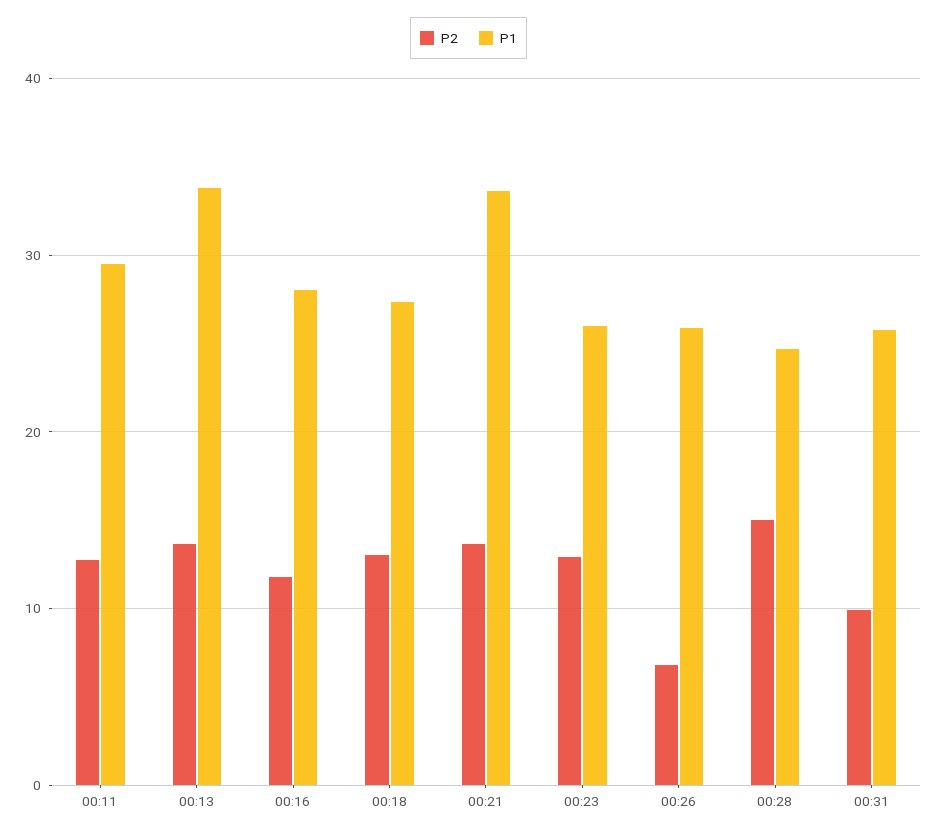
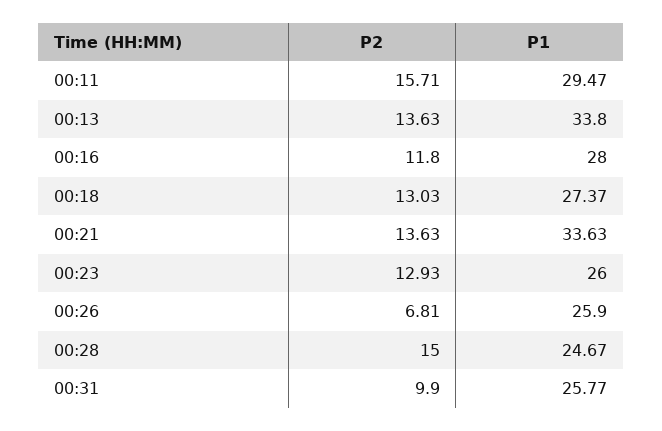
  {
    "P2": {
-     "00:11": 13,
+     "00:11": 15.71,
      "00:13": 13.63,
      "00:16": 11.8,
      "00:18": 13.03,
      "00:21": 13.63,
      "00:23": 12.93,
      "00:26": 6.81,
      "00:28": 15,
      "00:31": 9.9
    },
    "P1": {
      "00:11": 29.47,
      "00:13": 33.8,
      "00:16": 28,
      "00:18": 27.37,
      "00:21": 33.63,
      "00:23": 26,
      "00:26": 25.9,
      "00:28": 24.67,
      "00:31": 25.77
    }
  }

